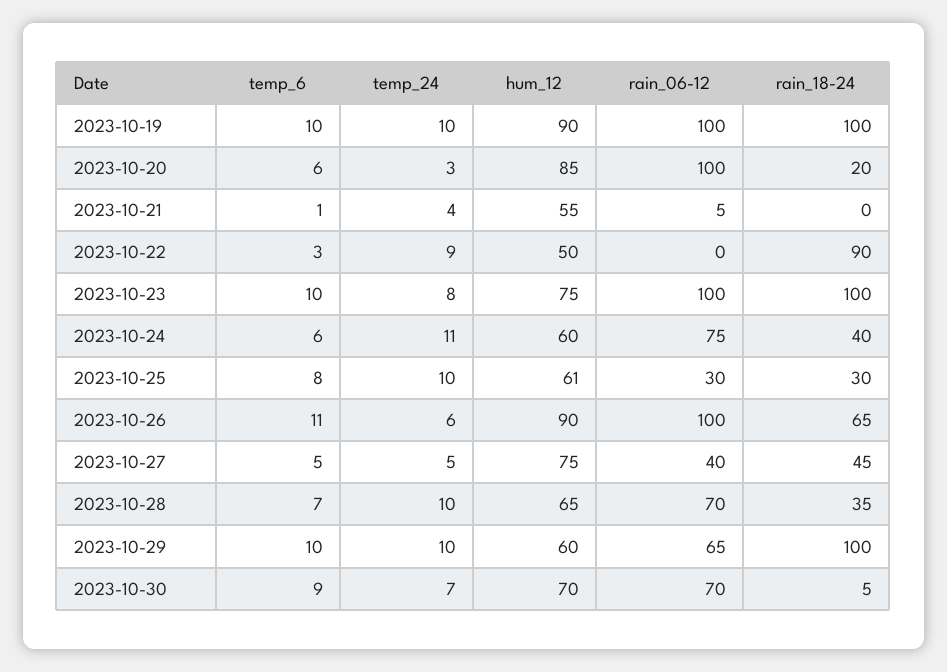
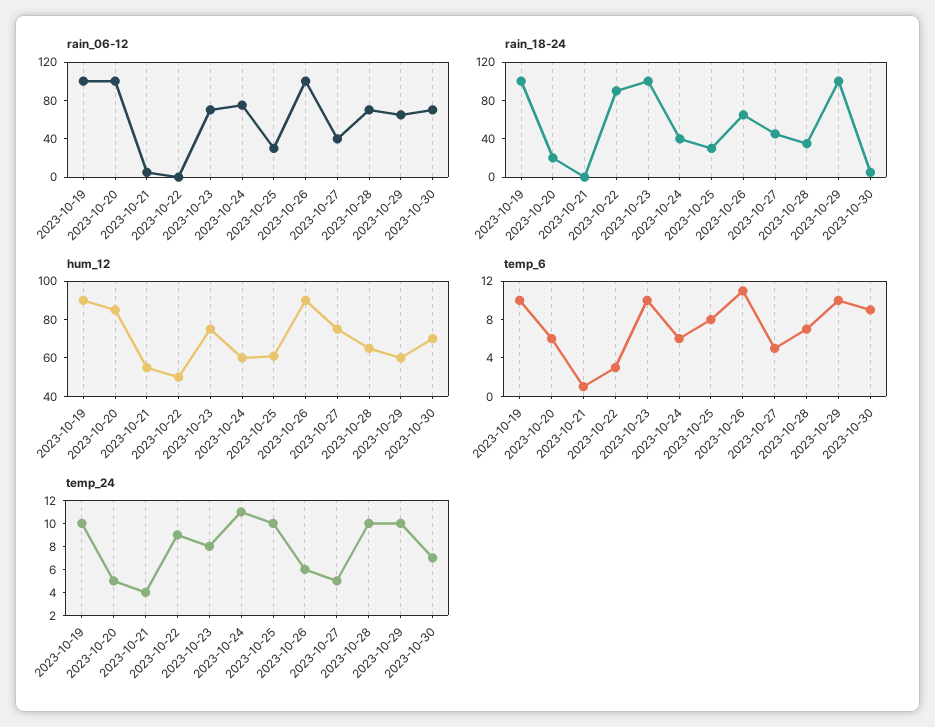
  {
    "temp_6": {
      "2023-10-19": 10,
      "2023-10-20": 6,
      "2023-10-21": 1,
      "2023-10-22": 3,
      "2023-10-23": 10,
      "2023-10-24": 6,
      "2023-10-25": 8,
      "2023-10-26": 11,
      "2023-10-27": 5,
      "2023-10-28": 7,
      "2023-10-29": 10,
      "2023-10-30": 9
    },
    "temp_24": {
      "2023-10-19": 10,
-     "2023-10-20": 3,
+     "2023-10-20": 5,
      "2023-10-21": 4,
      "2023-10-22": 9,
      "2023-10-23": 8,
      "2023-10-24": 11,
      "2023-10-25": 10,
      "2023-10-26": 6,
      "2023-10-27": 5,
      "2023-10-28": 10,
      "2023-10-29": 10,
      "2023-10-30": 7
    },
    "hum_12": {
      "2023-10-19": 90,
      "2023-10-20": 85,
      "2023-10-21": 55,
      "2023-10-22": 50,
      "2023-10-23": 75,
      "2023-10-24": 60,
      "2023-10-25": 61,
      "2023-10-26": 90,
      "2023-10-27": 75,
      "2023-10-28": 65,
      "2023-10-29": 60,
      "2023-10-30": 70
    },
    "rain_06-12": {
      "2023-10-19": 100,
      "2023-10-20": 100,
      "2023-10-21": 5,
      "2023-10-22": 0,
-     "2023-10-23": 100,
+     "2023-10-23": 70,
      "2023-10-24": 75,
      "2023-10-25": 30,
      "2023-10-26": 100,
      "2023-10-27": 40,
      "2023-10-28": 70,
      "2023-10-29": 65,
      "2023-10-30": 70
    },
    "rain_18-24": {
      "2023-10-19": 100,
      "2023-10-20": 20,
      "2023-10-21": 0,
      "2023-10-22": 90,
      "2023-10-23": 100,
      "2023-10-24": 40,
      "2023-10-25": 30,
      "2023-10-26": 65,
      "2023-10-27": 45,
      "2023-10-28": 35,
      "2023-10-29": 100,
      "2023-10-30": 5
    }
  }

